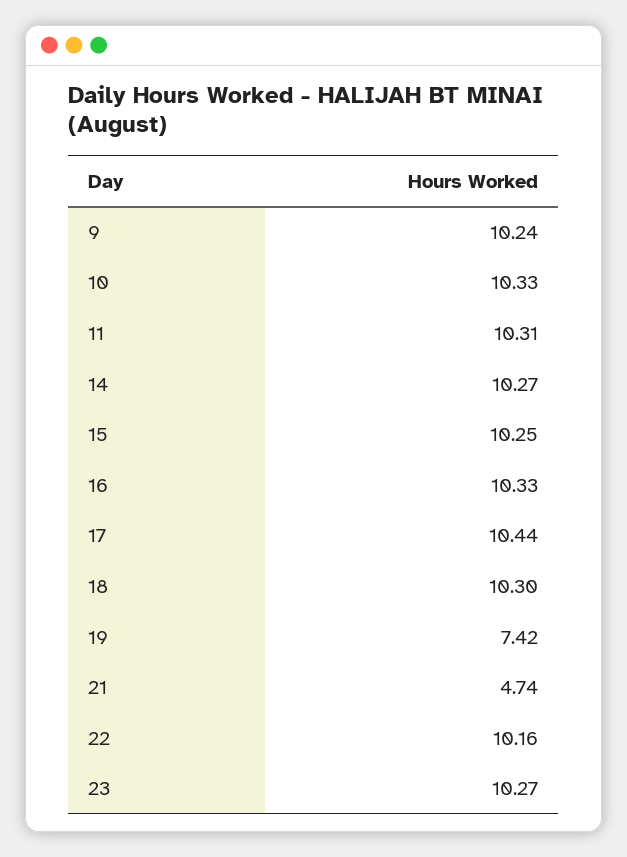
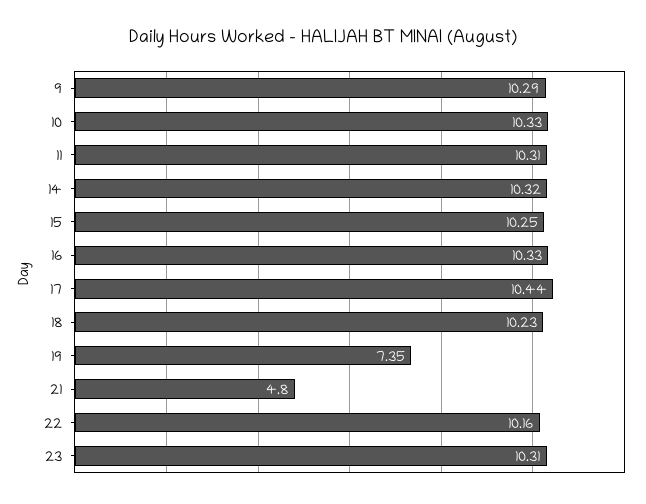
  {
-   "9": 10.24,
+   "9": 10.29,
    "10": 10.33,
    "11": 10.31,
-   "14": 10.27,
+   "14": 10.32,
    "15": 10.25,
    "16": 10.33,
    "17": 10.44,
-   "18": 10.3,
+   "18": 10.23,
-   "19": 7.42,
+   "19": 7.35,
-   "21": 4.74,
+   "21": 4.8,
    "22": 10.16,
-   "23": 10.27
+   "23": 10.31
  }

